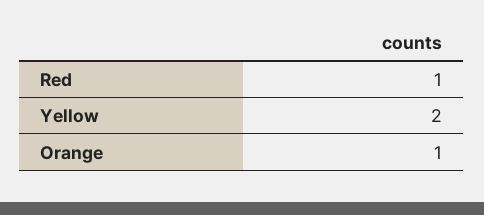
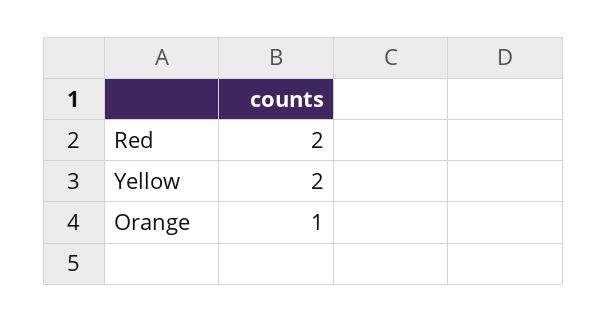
  {
-   "Red": 1,
+   "Red": 2,
    "Yellow": 2,
    "Orange": 1
  }

